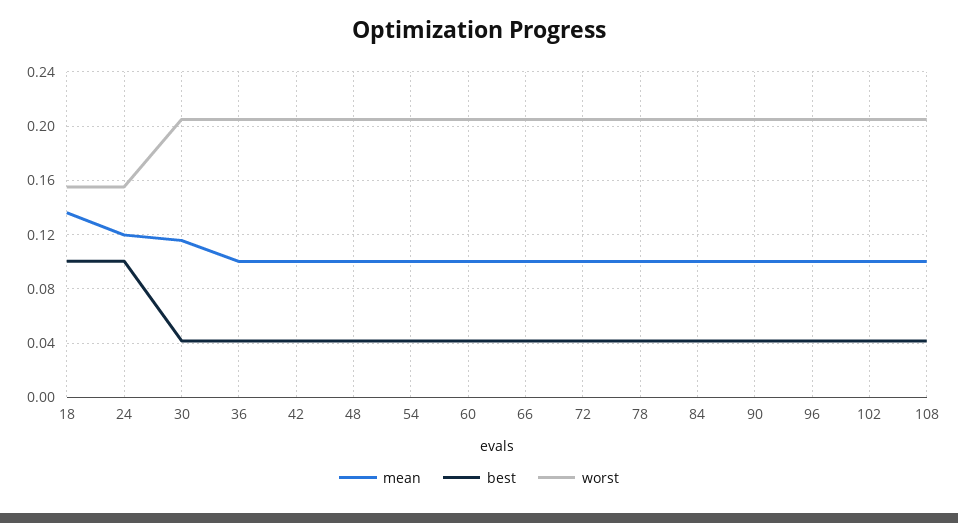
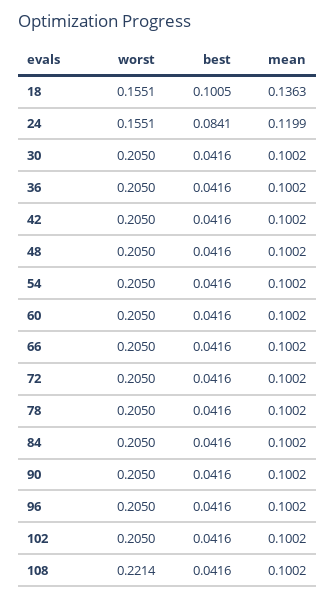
  {
    "mean": {
      "18": 0.1363,
      "24": 0.1199,
-     "30": 0.115,
+     "30": 0.1002,
      "36": 0.1002,
      "42": 0.1002,
      "48": 0.1002,
      "54": 0.1002,
      "60": 0.1002,
      "66": 0.1002,
      "72": 0.1002,
      "78": 0.1002,
      "84": 0.1002,
      "90": 0.1002,
      "96": 0.1002,
      "102": 0.1002,
      "108": 0.1002
    },
    "best": {
      "18": 0.1005,
-     "24": 0.1,
+     "24": 0.0841,
      "30": 0.0416,
      "36": 0.0416,
      "42": 0.0416,
      "48": 0.0416,
      "54": 0.0416,
      "60": 0.0416,
      "66": 0.0416,
      "72": 0.0416,
      "78": 0.0416,
      "84": 0.0416,
      "90": 0.0416,
      "96": 0.0416,
      "102": 0.0416,
      "108": 0.0416
    },
    "worst": {
      "18": 0.1551,
      "24": 0.1551,
      "30": 0.205,
      "36": 0.205,
      "42": 0.205,
      "48": 0.205,
      "54": 0.205,
      "60": 0.205,
      "66": 0.205,
      "72": 0.205,
      "78": 0.205,
      "84": 0.205,
      "90": 0.205,
      "96": 0.205,
      "102": 0.205,
-     "108": 0.205
+     "108": 0.2214
    }
  }

